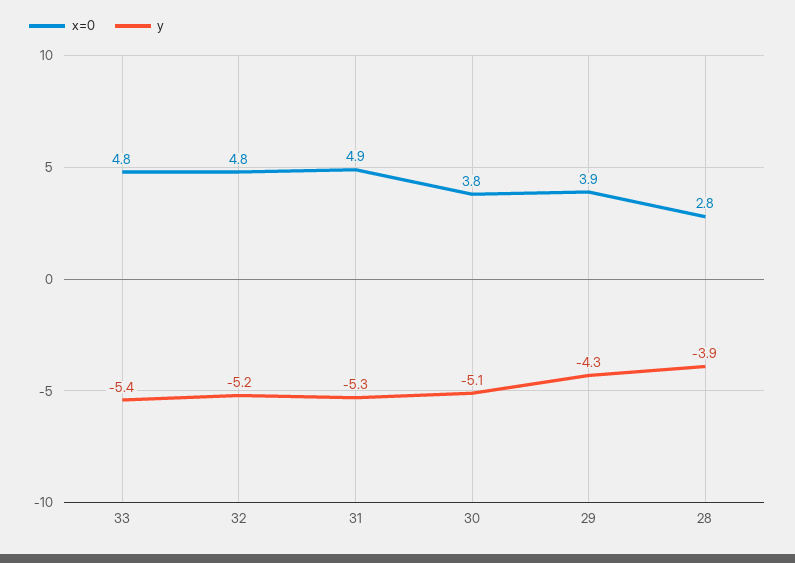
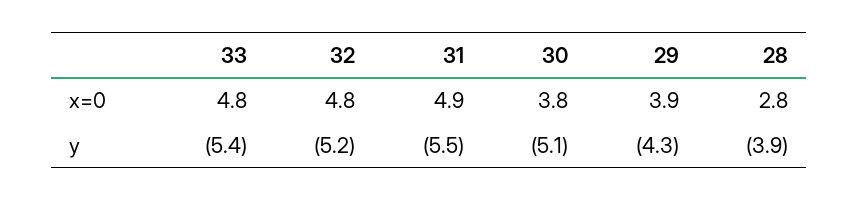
  {
    "x=0": {
      "33": 4.8,
      "32": 4.8,
      "31": 4.9,
      "30": 3.8,
      "29": 3.9,
      "28": 2.8
    },
    "y": {
      "33": -5.4,
      "32": -5.2,
-     "31": -5.3,
+     "31": -5.5,
      "30": -5.1,
      "29": -4.3,
      "28": -3.9
    }
  }

